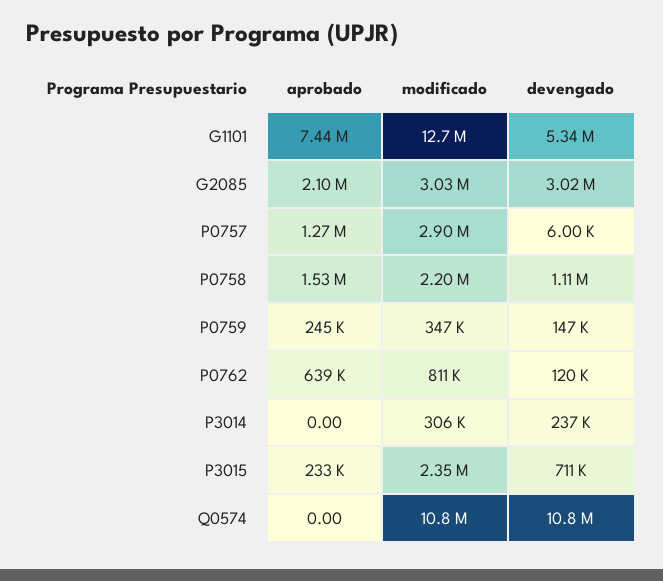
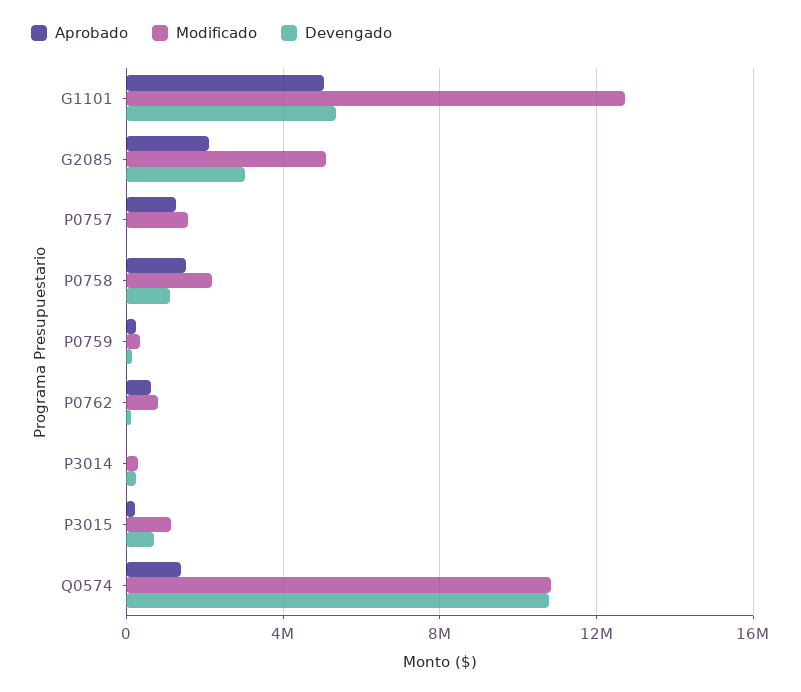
  {
    "aprobado": {
-     "G1101": 7440000,
+     "G1101": 5000000,
      "G2085": 2100000,
      "P0757": 1270000,
      "P0758": 1530000,
      "P0759": 245000,
      "P0762": 639000,
      "P3014": 0,
      "P3015": 233000,
-     "Q0574": 0
+     "Q0574": 1500000
    },
    "modificado": {
      "G1101": 12700000,
-     "G2085": 3030000,
+     "G2085": 5000000,
-     "P0757": 2900000,
+     "P0757": 1500000,
      "P0758": 2200000,
      "P0759": 347000,
      "P0762": 811000,
      "P3014": 306000,
-     "P3015": 2350000,
+     "P3015": 1000000,
      "Q0574": 10800000
    },
    "devengado": {
      "G1101": 5340000,
      "G2085": 3020000,
      "P0757": 6000,
      "P0758": 1110000,
      "P0759": 147000,
      "P0762": 120000,
      "P3014": 237000,
      "P3015": 711000,
      "Q0574": 10800000
    }
  }

